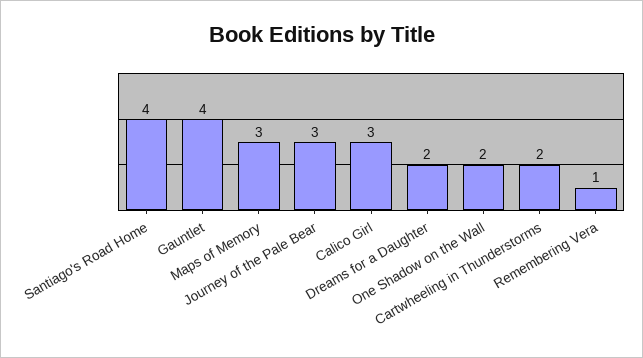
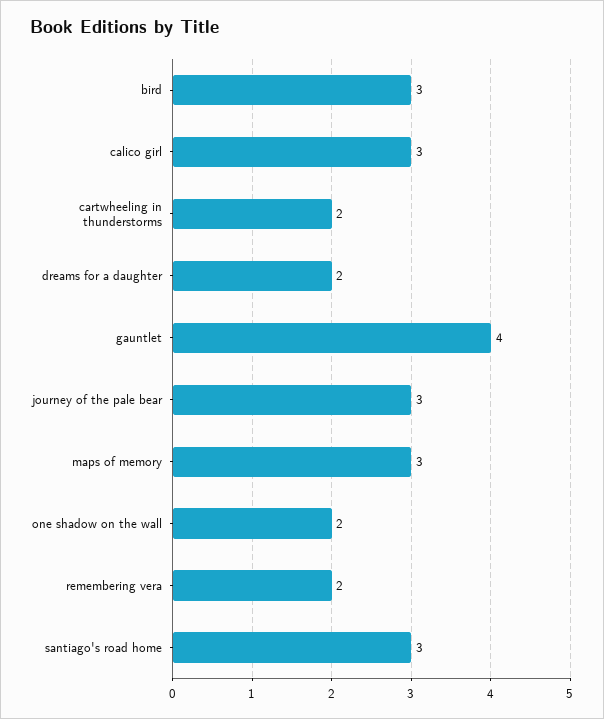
  {
-   "Santiago's Road Home": 4,
+   "Santiago's Road Home": 3,
    "Gauntlet": 4,
    "Maps of Memory": 3,
    "Journey of the Pale Bear": 3,
    "Calico Girl": 3,
    "Dreams for a Daughter": 2,
    "One Shadow on the Wall": 2,
    "Cartwheeling in Thunderstorms": 2,
-   "Remembering Vera": 1
+   "Remembering Vera": 2,
+   "bird": 3
  }

